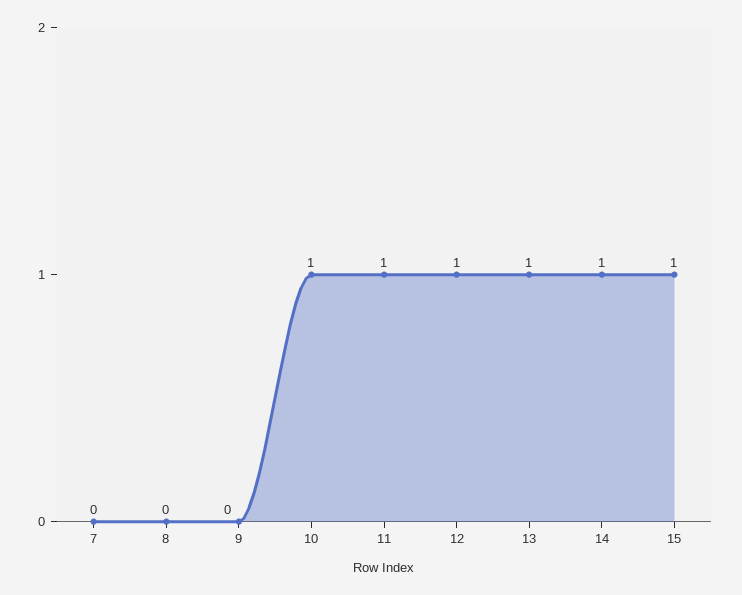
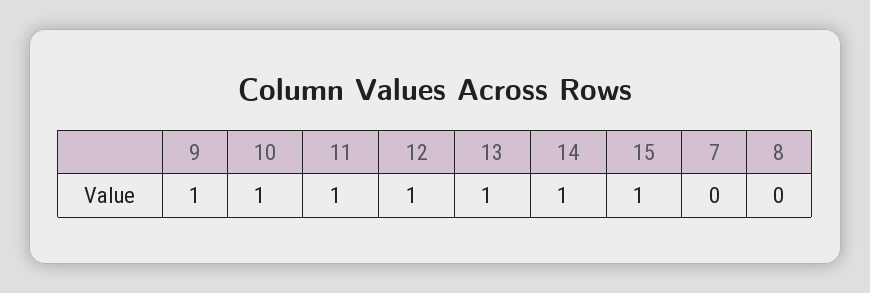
  {
    "7": 0,
    "8": 0,
-   "9": 0,
+   "9": 1,
    "10": 1,
    "11": 1,
    "12": 1,
    "13": 1,
    "14": 1,
    "15": 1
  }

